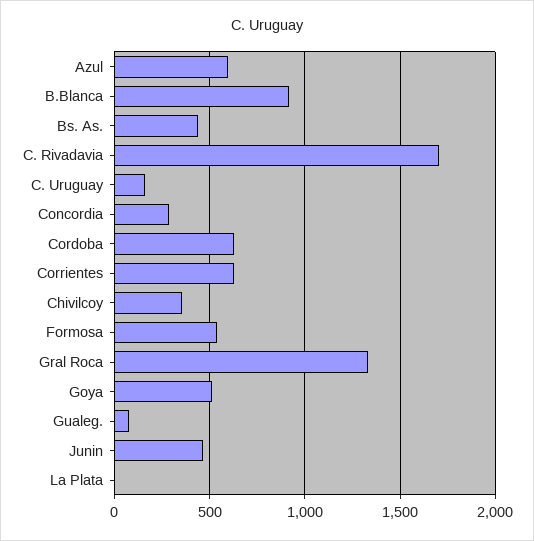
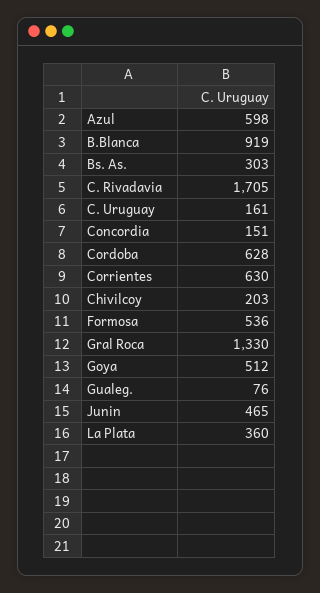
  {
    "Azul": 598,
    "B.Blanca": 919,
-   "Bs. As.": 450,
+   "Bs. As.": 303,
    "C. Rivadavia": 1705,
    "C. Uruguay": 161,
-   "Concordia": 300,
+   "Concordia": 151,
    "Cordoba": 628,
    "Corrientes": 630,
-   "Chivilcoy": 350,
+   "Chivilcoy": 203,
    "Formosa": 536,
    "Gral Roca": 1330,
    "Goya": 512,
    "Gualeg.": 76,
    "Junin": 465,
-   "La Plata": 0
+   "La Plata": 360
  }

